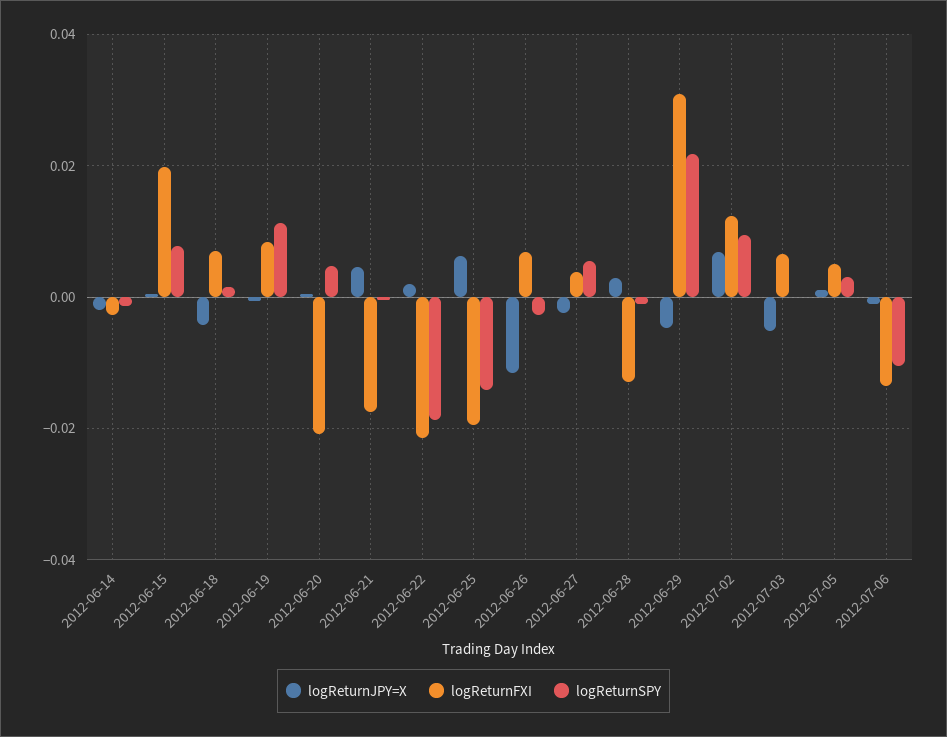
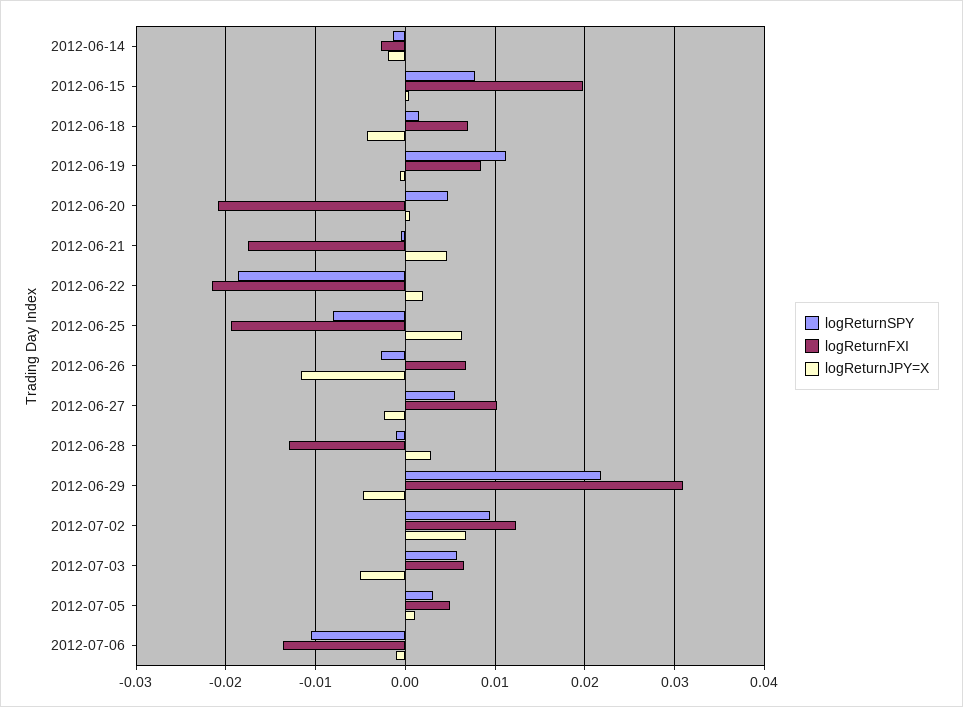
  {
    "logReturnJPY=X": {
      "2012-06-14": -0.002,
      "2012-06-15": 0,
      "2012-06-18": -0.004,
      "2012-06-19": -0.001,
      "2012-06-20": 0.001,
      "2012-06-21": 0.005,
      "2012-06-22": 0.002,
      "2012-06-25": 0.006,
      "2012-06-26": -0.012,
      "2012-06-27": -0.002,
      "2012-06-28": 0.003,
      "2012-06-29": -0.005,
      "2012-07-02": 0.007,
      "2012-07-03": -0.005,
      "2012-07-05": 0.001,
      "2012-07-06": -0.001
    },
    "logReturnFXI": {
      "2012-06-14": -0.003,
      "2012-06-15": 0.02,
      "2012-06-18": 0.007,
      "2012-06-19": 0.008,
      "2012-06-20": -0.021,
      "2012-06-21": -0.018,
      "2012-06-22": -0.022,
      "2012-06-25": -0.019,
      "2012-06-26": 0.007,
-     "2012-06-27": 0.004,
+     "2012-06-27": 0.01,
      "2012-06-28": -0.013,
      "2012-06-29": 0.031,
      "2012-07-02": 0.012,
      "2012-07-03": 0.007,
      "2012-07-05": 0.005,
      "2012-07-06": -0.014
    },
    "logReturnSPY": {
      "2012-06-14": -0.001,
      "2012-06-15": 0.008,
      "2012-06-18": 0.002,
      "2012-06-19": 0.011,
      "2012-06-20": 0.005,
      "2012-06-21": -0.001,
      "2012-06-22": -0.019,
-     "2012-06-25": -0.014,
+     "2012-06-25": -0.008,
      "2012-06-26": -0.003,
      "2012-06-27": 0.006,
      "2012-06-28": -0.001,
      "2012-06-29": 0.022,
      "2012-07-02": 0.009,
-     "2012-07-03": 0,
+     "2012-07-03": 0.006,
      "2012-07-05": 0.003,
      "2012-07-06": -0.011
    }
  }

